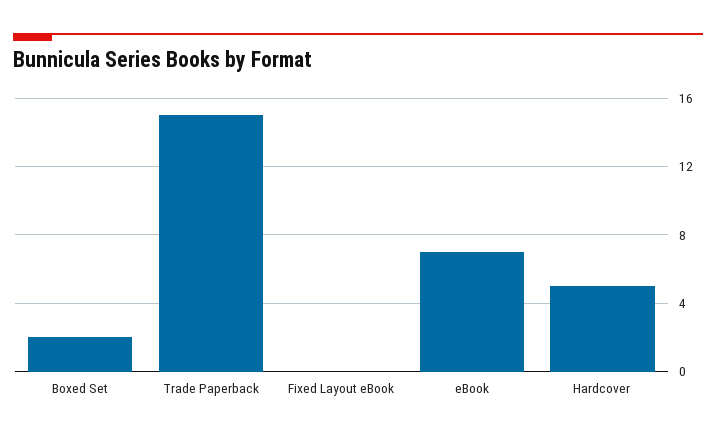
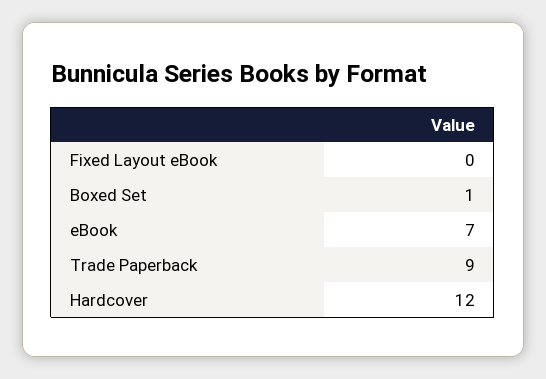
  {
-   "Boxed Set": 2,
+   "Boxed Set": 1,
-   "Trade Paperback": 15,
+   "Trade Paperback": 9,
    "Fixed Layout eBook": 0,
    "eBook": 7,
-   "Hardcover": 5
+   "Hardcover": 12
  }

